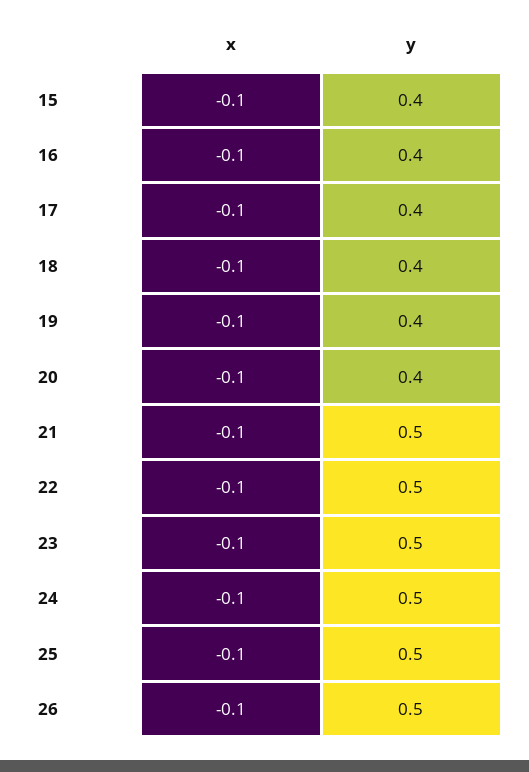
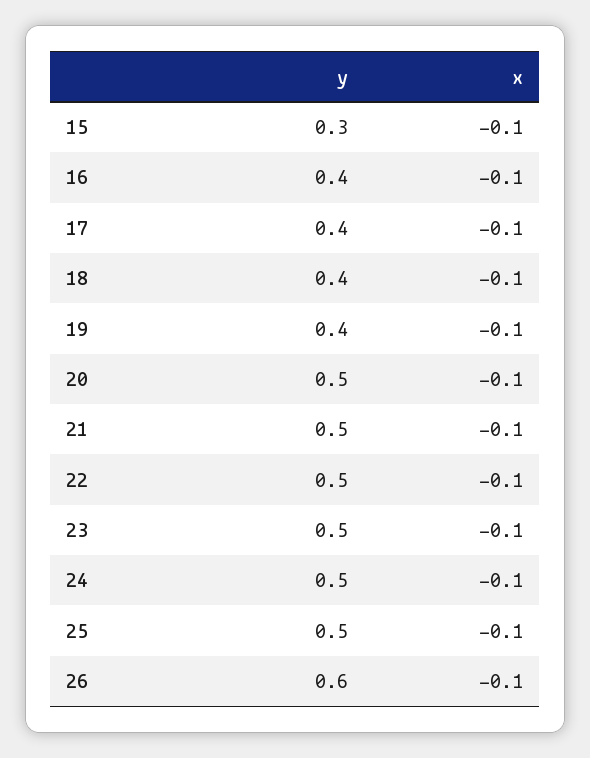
  {
    "x": {
      "15": -0.1,
      "16": -0.1,
      "17": -0.1,
      "18": -0.1,
      "19": -0.1,
      "20": -0.1,
      "21": -0.1,
      "22": -0.1,
      "23": -0.1,
      "24": -0.1,
      "25": -0.1,
      "26": -0.1
    },
    "y": {
-     "15": 0.4,
+     "15": 0.3,
      "16": 0.4,
      "17": 0.4,
      "18": 0.4,
      "19": 0.4,
-     "20": 0.4,
+     "20": 0.5,
      "21": 0.5,
      "22": 0.5,
      "23": 0.5,
      "24": 0.5,
      "25": 0.5,
-     "26": 0.5
+     "26": 0.6
    }
  }

